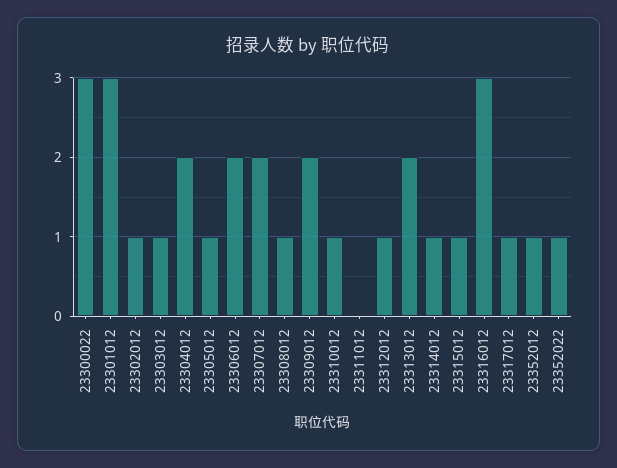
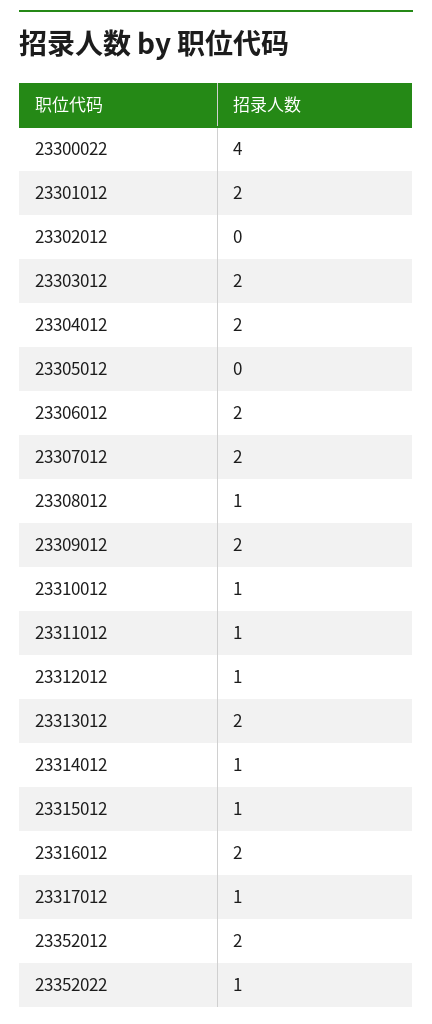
  {
-   "23300022": 3,
+   "23300022": 4,
-   "23301012": 3,
+   "23301012": 2,
-   "23302012": 1,
+   "23302012": 0,
-   "23303012": 1,
+   "23303012": 2,
    "23304012": 2,
-   "23305012": 1,
+   "23305012": 0,
    "23306012": 2,
    "23307012": 2,
    "23308012": 1,
    "23309012": 2,
    "23310012": 1,
-   "23311012": 0,
+   "23311012": 1,
    "23312012": 1,
    "23313012": 2,
    "23314012": 1,
    "23315012": 1,
-   "23316012": 3,
+   "23316012": 2,
    "23317012": 1,
-   "23352012": 1,
+   "23352012": 2,
    "23352022": 1
  }

